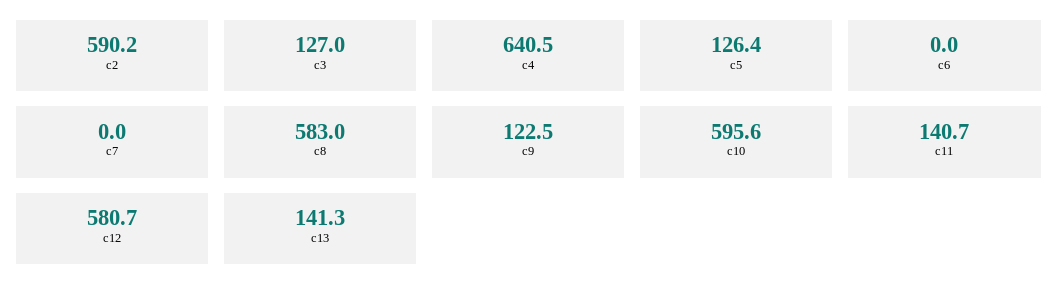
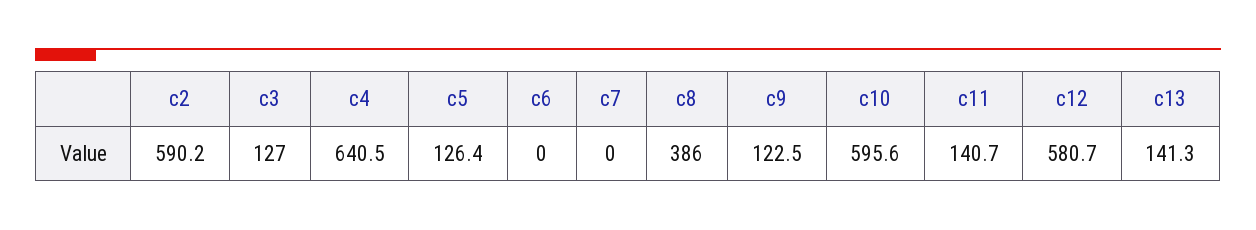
  {
    "c2": 590.2,
    "c3": 127,
    "c4": 640.5,
    "c5": 126.4,
    "c6": 0,
    "c7": 0,
-   "c8": 583,
+   "c8": 386,
    "c9": 122.5,
    "c10": 595.6,
    "c11": 140.7,
    "c12": 580.7,
    "c13": 141.3
  }

